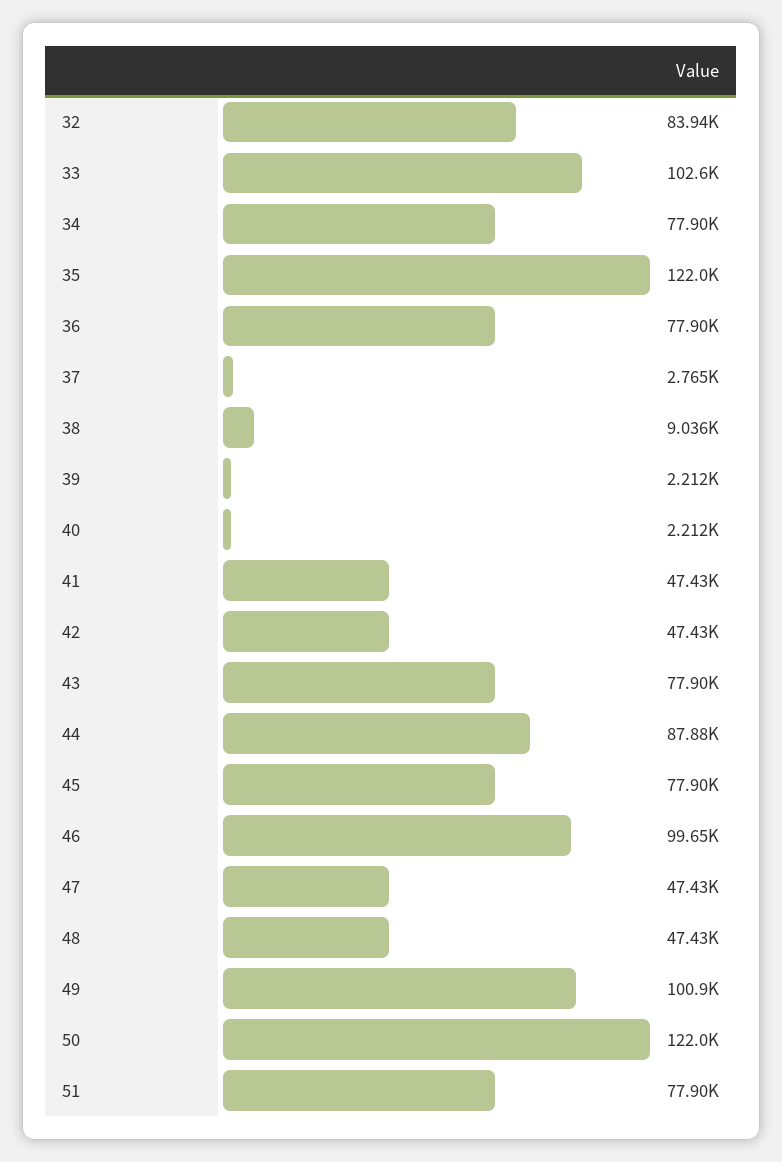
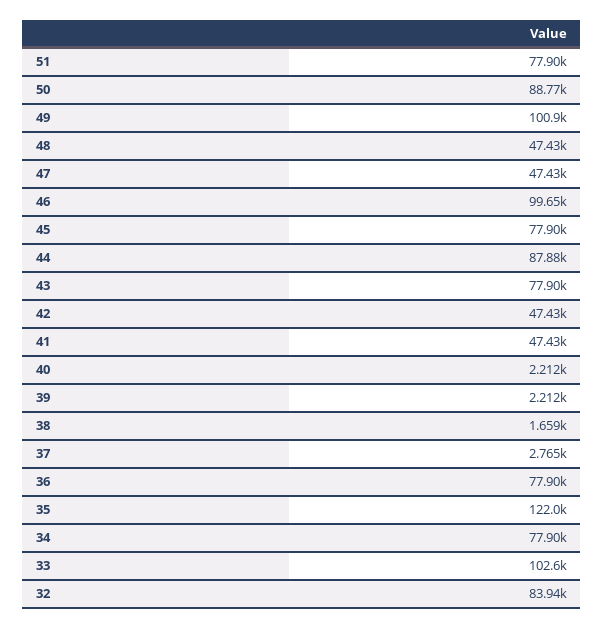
  {
    "32": 83940,
    "33": 102600,
    "34": 77900,
    "35": 122000,
    "36": 77900,
    "37": 2765,
-   "38": 9036,
+   "38": 1659,
    "39": 2212,
    "40": 2212,
    "41": 47430,
    "42": 47430,
    "43": 77900,
    "44": 87880,
    "45": 77900,
    "46": 99650,
    "47": 47430,
    "48": 47430,
    "49": 100900,
-   "50": 122000,
+   "50": 88770,
    "51": 77900
  }

